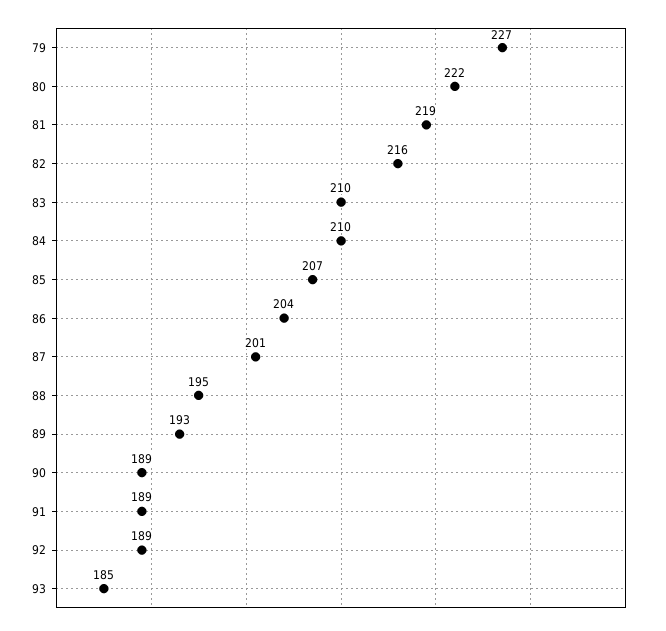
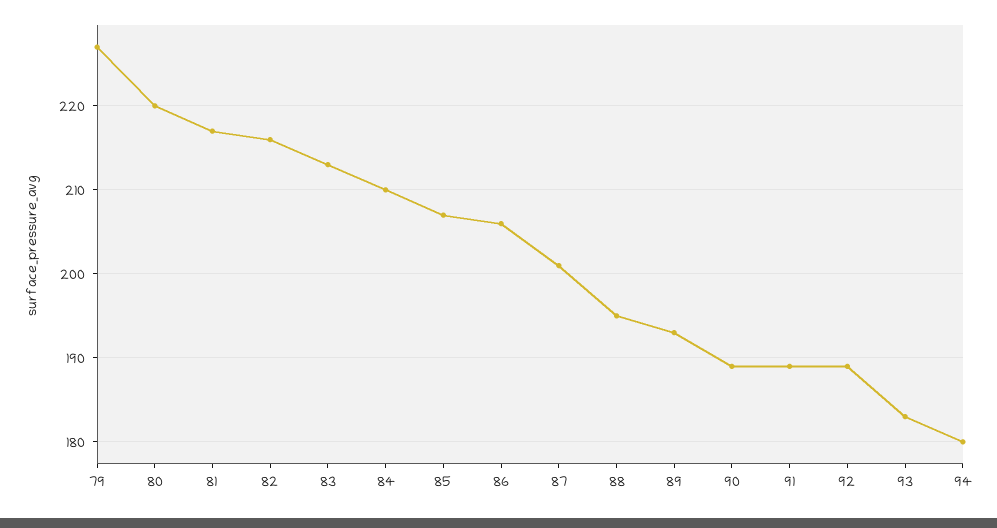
  {
    "79": 227,
-   "80": 222,
+   "80": 220,
-   "81": 219,
+   "81": 217,
    "82": 216,
-   "83": 210,
+   "83": 213,
    "84": 210,
    "85": 207,
-   "86": 204,
+   "86": 206,
    "87": 201,
    "88": 195,
    "89": 193,
    "90": 189,
    "91": 189,
    "92": 189,
-   "93": 185
+   "93": 183,
+   "94": 180
  }

